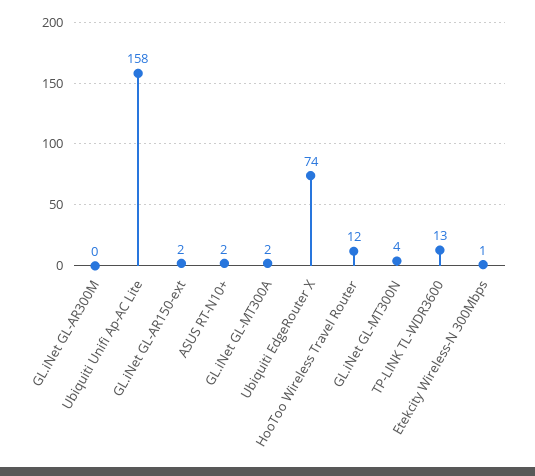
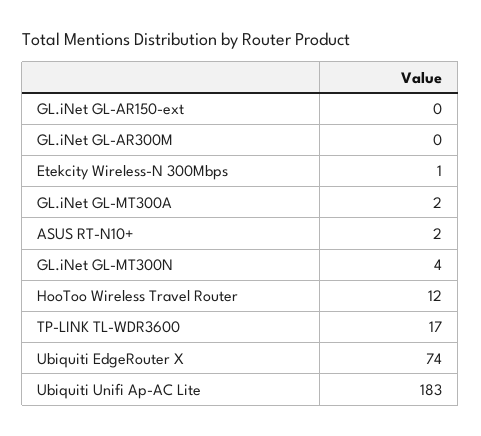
  {
    "GL.iNet GL-AR300M": 0,
-   "Ubiquiti Unifi Ap-AC Lite": 158,
+   "Ubiquiti Unifi Ap-AC Lite": 183,
-   "GL.iNet GL-AR150-ext": 2,
+   "GL.iNet GL-AR150-ext": 0,
    "ASUS RT-N10+": 2,
    "GL.iNet GL-MT300A": 2,
    "Ubiquiti EdgeRouter X": 74,
    "HooToo Wireless Travel Router": 12,
    "GL.iNet GL-MT300N": 4,
-   "TP-LINK TL-WDR3600": 13,
+   "TP-LINK TL-WDR3600": 17,
    "Etekcity Wireless-N 300Mbps": 1
  }

